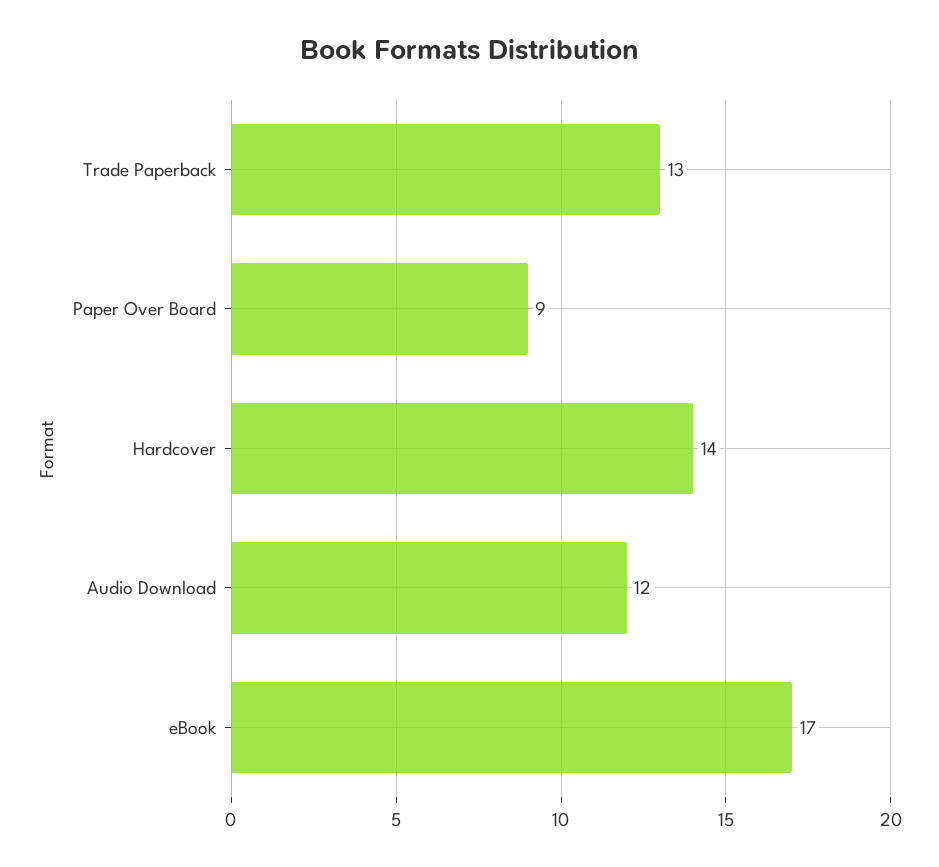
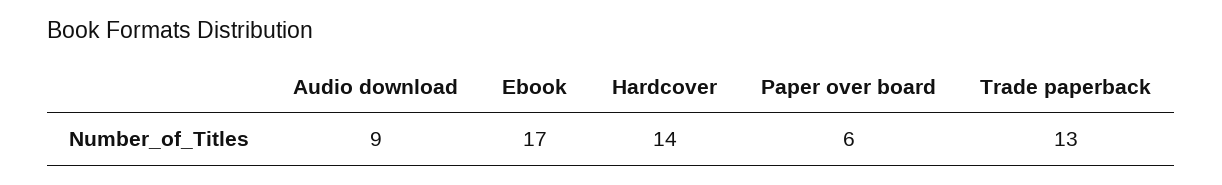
  {
    "Trade Paperback": 13,
-   "Paper Over Board": 9,
+   "Paper Over Board": 6,
    "Hardcover": 14,
-   "Audio Download": 12,
+   "Audio Download": 9,
    "eBook": 17
  }

